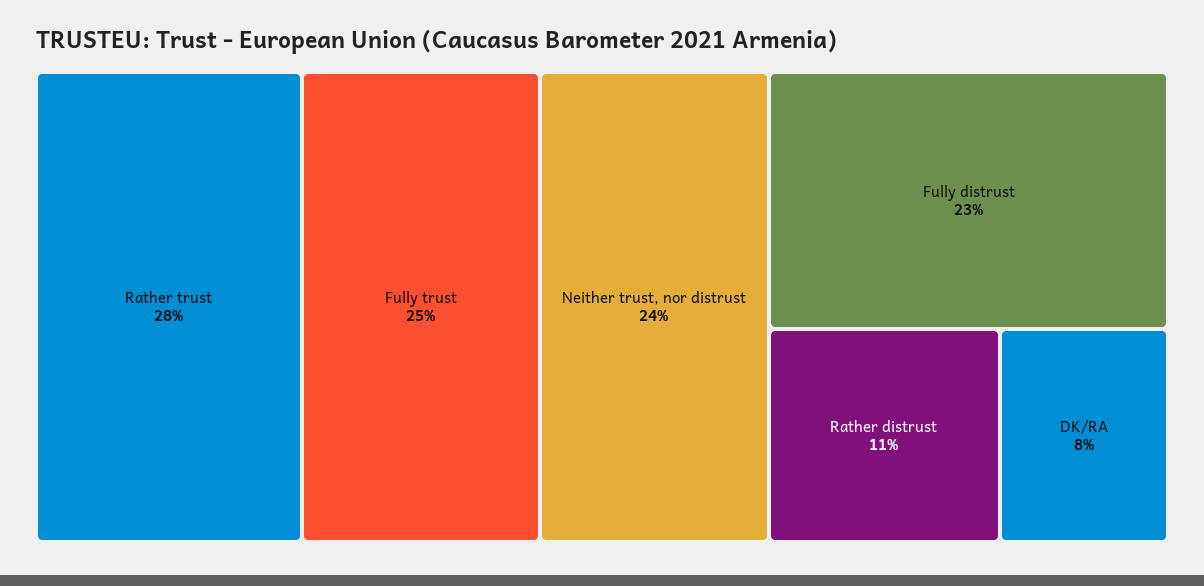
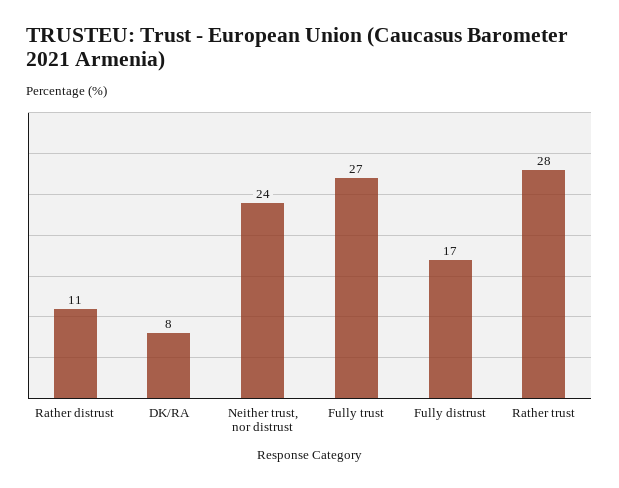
  {
    "Rather trust": 28,
-   "Fully trust": 25,
+   "Fully trust": 27,
    "Neither trust, nor distrust": 24,
-   "Fully distrust": 23,
+   "Fully distrust": 17,
    "Rather distrust": 11,
    "DK/RA": 8
  }

